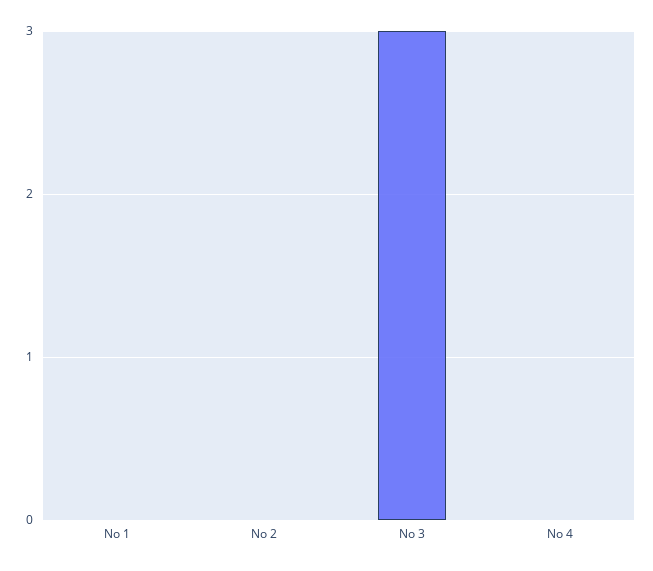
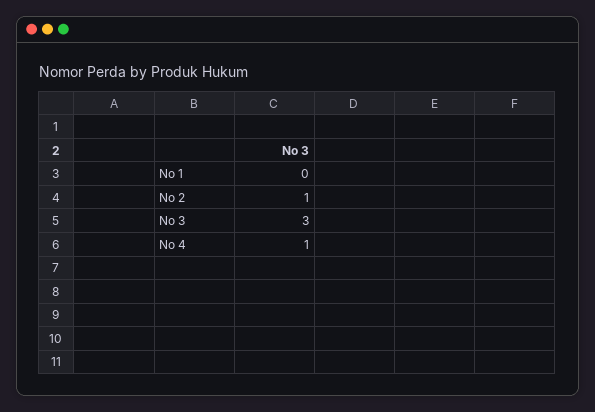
  {
    "No 1": 0,
-   "No 2": 0,
+   "No 2": 1,
    "No 3": 3,
-   "No 4": 0
+   "No 4": 1
  }

